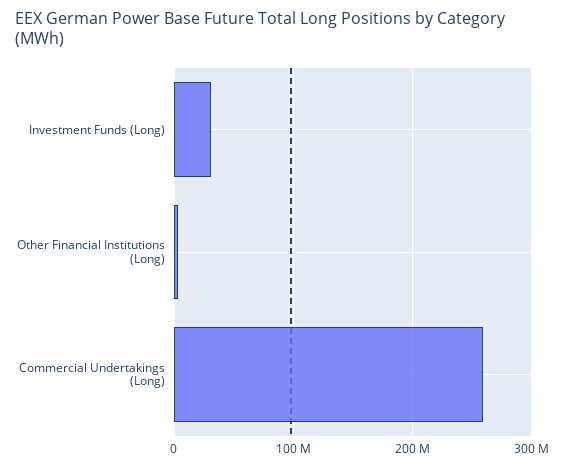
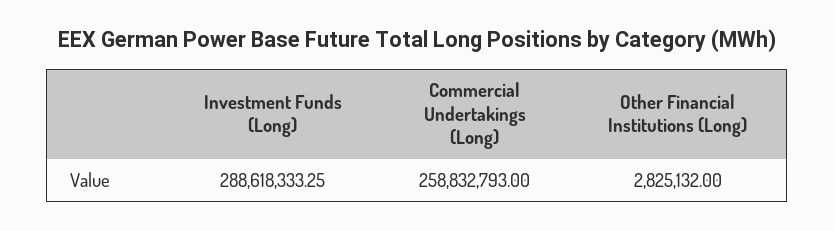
  {
-   "Investment Funds (Long)": 30000000,
+   "Investment Funds (Long)": 288618333.25,
    "Other Financial Institutions (Long)": 2825132,
    "Commercial Undertakings (Long)": 258832793
  }

